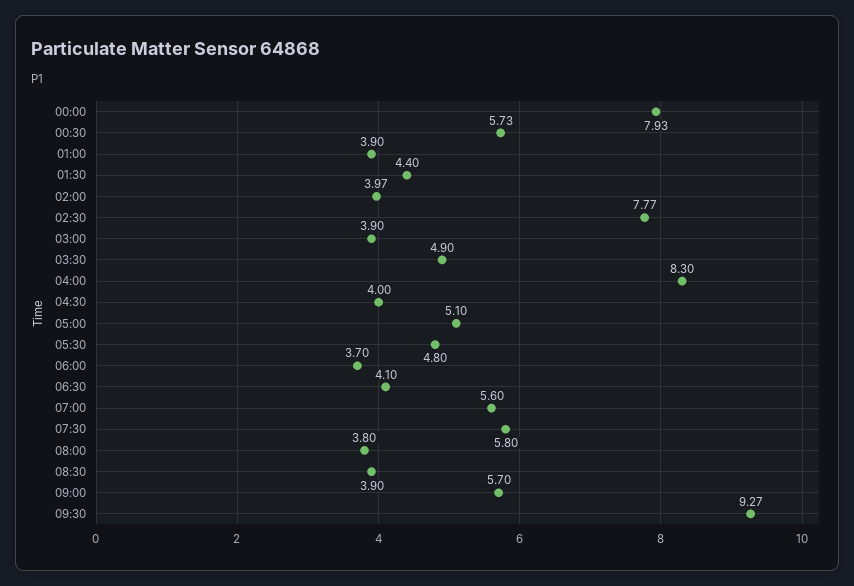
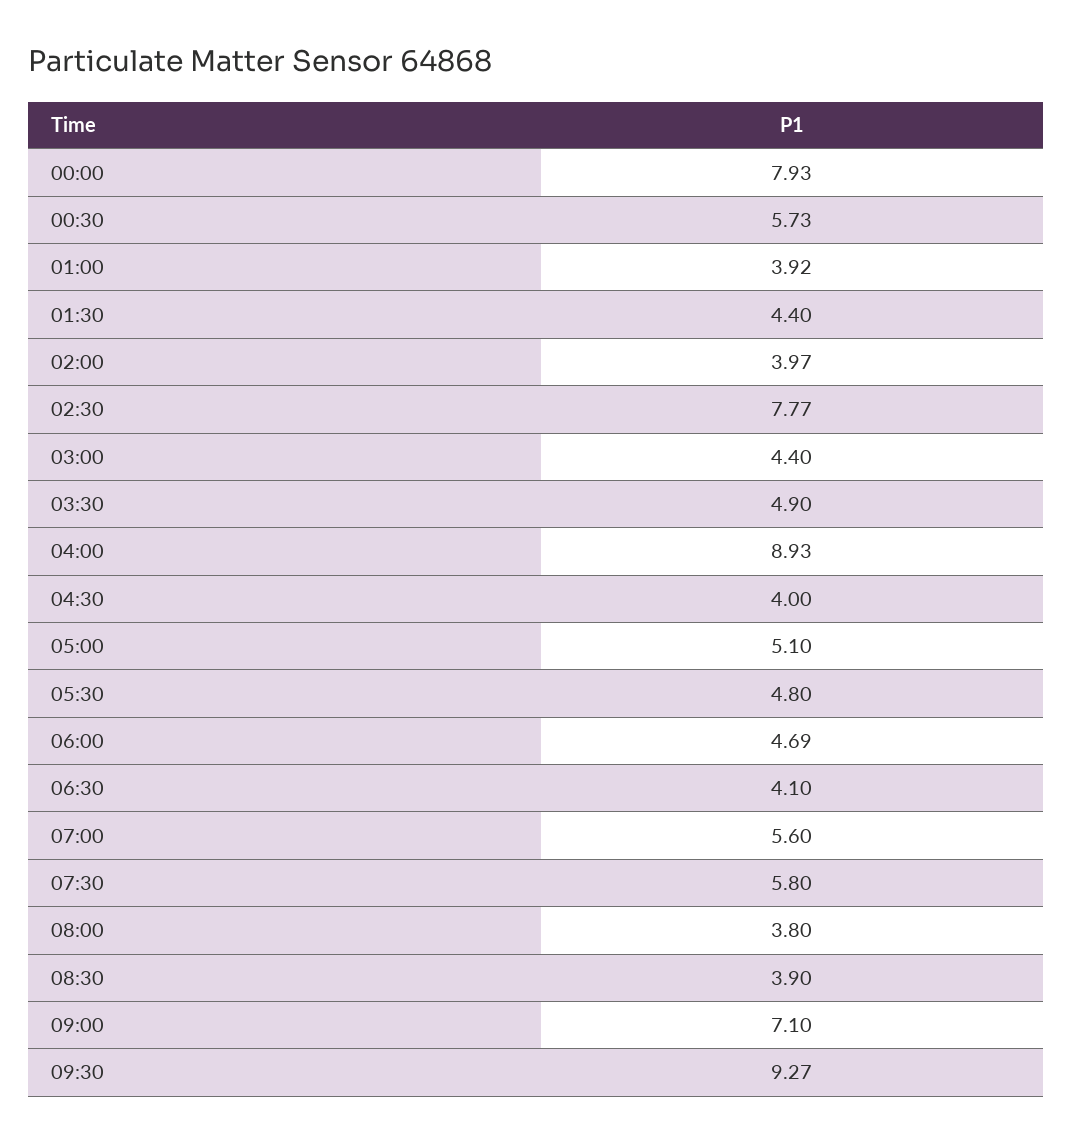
  {
    "00:00": 7.93,
    "00:30": 5.73,
-   "01:00": 3.9,
+   "01:00": 3.92,
    "01:30": 4.4,
    "02:00": 3.97,
    "02:30": 7.77,
-   "03:00": 3.9,
+   "03:00": 4.4,
    "03:30": 4.9,
-   "04:00": 8.3,
+   "04:00": 8.93,
    "04:30": 4,
    "05:00": 5.1,
    "05:30": 4.8,
-   "06:00": 3.7,
+   "06:00": 4.69,
    "06:30": 4.1,
    "07:00": 5.6,
    "07:30": 5.8,
    "08:00": 3.8,
    "08:30": 3.9,
-   "09:00": 5.7,
+   "09:00": 7.1,
    "09:30": 9.27
  }

